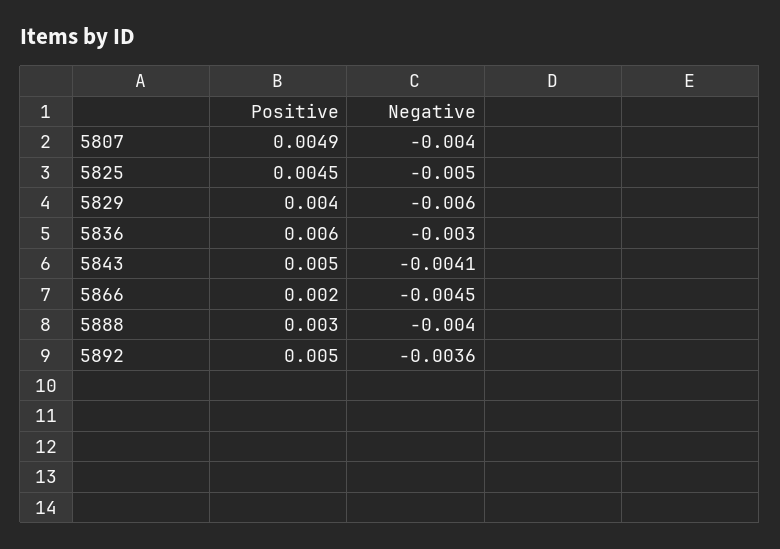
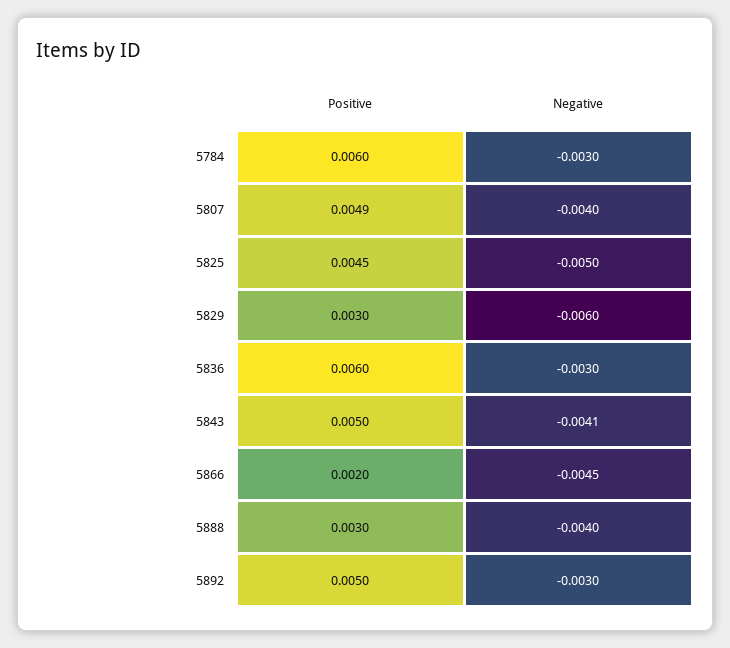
  {
    "Positive": {
      "5807": 0.0049,
      "5825": 0.0045,
-     "5829": 0.004,
+     "5829": 0.003,
      "5836": 0.006,
      "5843": 0.005,
      "5866": 0.002,
      "5888": 0.003,
-     "5892": 0.005
+     "5892": 0.005,
+     "5784": 0.006
    },
    "Negative": {
      "5807": -0.004,
      "5825": -0.005,
      "5829": -0.006,
      "5836": -0.003,
      "5843": -0.0041,
      "5866": -0.0045,
      "5888": -0.004,
-     "5892": -0.0036
+     "5892": -0.003,
+     "5784": -0.003
    }
  }

